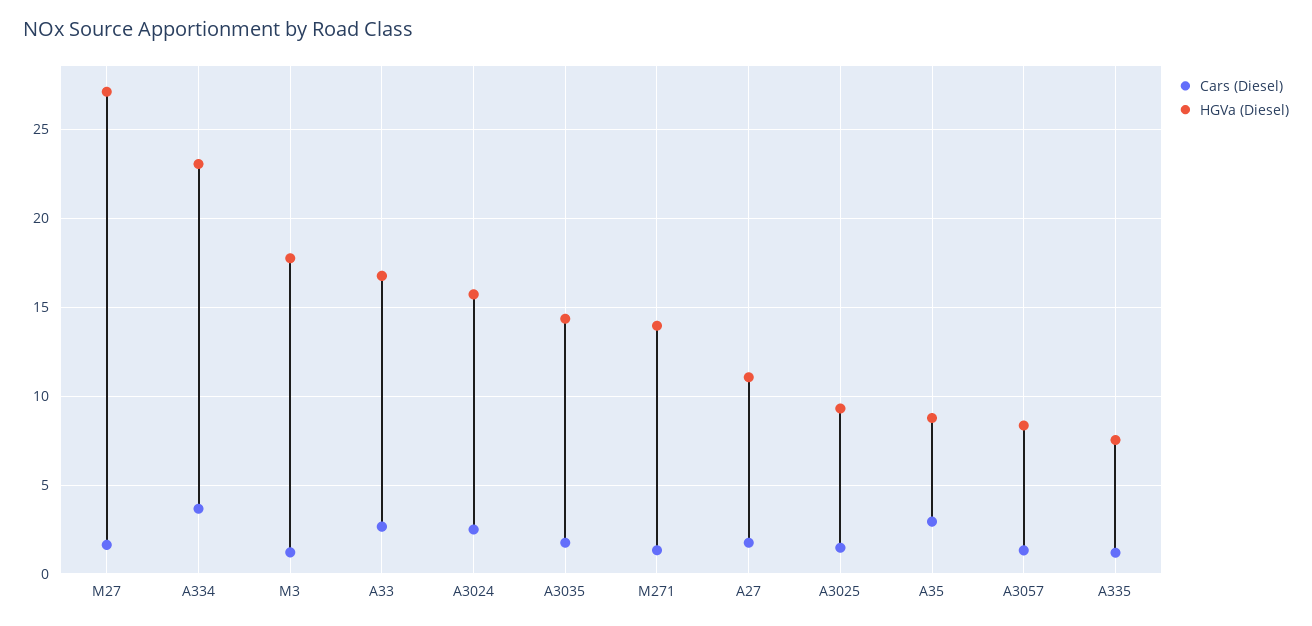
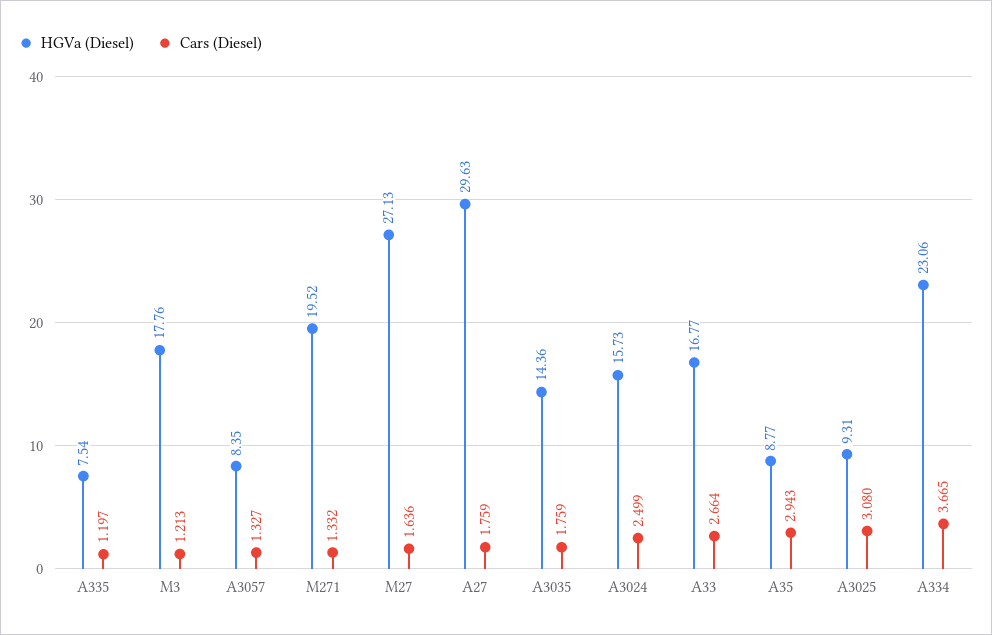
  {
    "Cars (Diesel)": {
      "M27": 1.636,
      "A334": 3.665,
      "M3": 1.213,
      "A33": 2.664,
      "A3024": 2.499,
      "A3035": 1.759,
      "M271": 1.332,
      "A27": 1.759,
-     "A3025": 1.5,
+     "A3025": 3.08,
      "A35": 2.943,
      "A3057": 1.327,
      "A335": 1.197
    },
    "HGVa (Diesel)": {
      "M27": 27.13,
      "A334": 23.06,
      "M3": 17.76,
      "A33": 16.77,
      "A3024": 15.73,
      "A3035": 14.36,
-     "M271": 14,
+     "M271": 19.52,
-     "A27": 11,
+     "A27": 29.63,
      "A3025": 9.31,
      "A35": 8.77,
      "A3057": 8.35,
      "A335": 7.54
    }
  }

